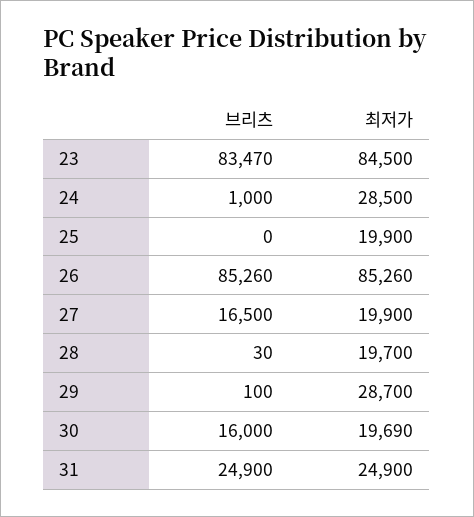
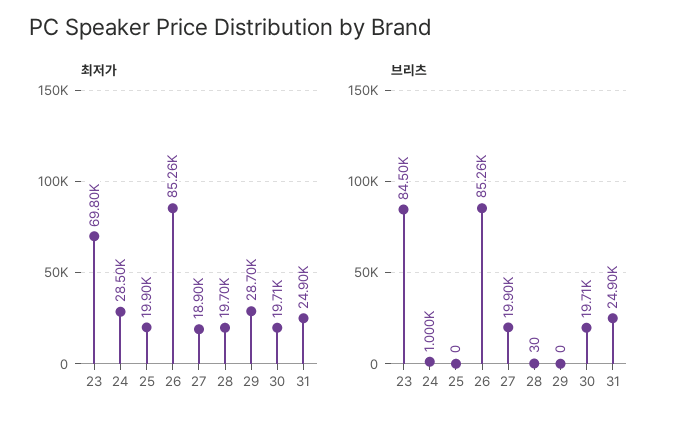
  {
    "브리츠": {
-     "23": 83470,
+     "23": 84500,
      "24": 1000,
      "25": 0,
      "26": 85260,
-     "27": 16500,
+     "27": 19900,
      "28": 30,
-     "29": 100,
+     "29": 0,
-     "30": 16000,
+     "30": 19710,
      "31": 24900
    },
    "최저가": {
-     "23": 84500,
+     "23": 69800,
      "24": 28500,
      "25": 19900,
      "26": 85260,
-     "27": 19900,
+     "27": 18900,
      "28": 19700,
      "29": 28700,
-     "30": 19690,
+     "30": 19710,
      "31": 24900
    }
  }

